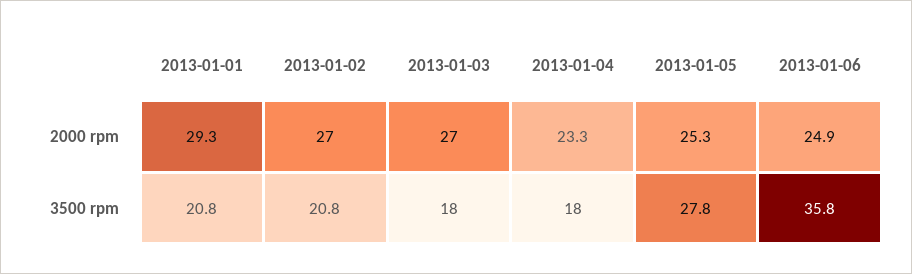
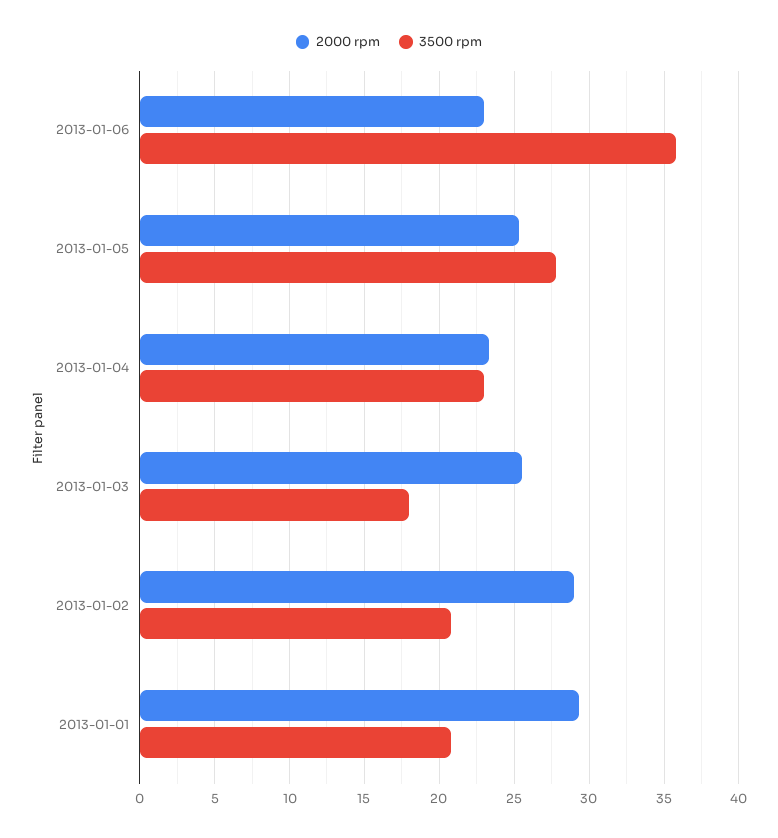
  {
    "2000 rpm": {
      "2013-01-01": 29.3,
-     "2013-01-02": 27,
+     "2013-01-02": 29,
-     "2013-01-03": 27,
+     "2013-01-03": 25.5,
      "2013-01-04": 23.3,
      "2013-01-05": 25.3,
-     "2013-01-06": 24.9
+     "2013-01-06": 23
    },
    "3500 rpm": {
      "2013-01-01": 20.8,
      "2013-01-02": 20.8,
      "2013-01-03": 18,
-     "2013-01-04": 18,
+     "2013-01-04": 23,
      "2013-01-05": 27.8,
      "2013-01-06": 35.8
    }
  }

